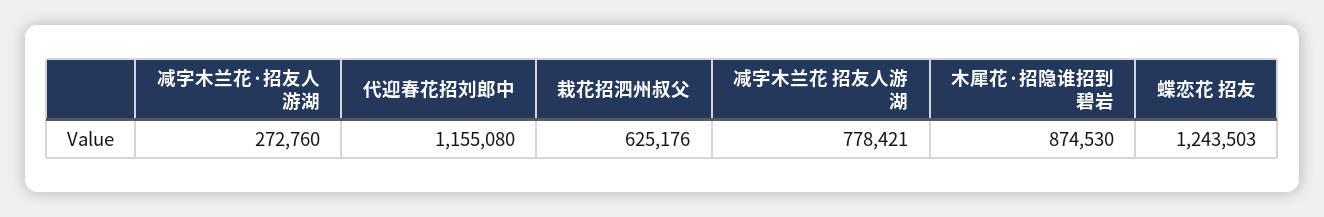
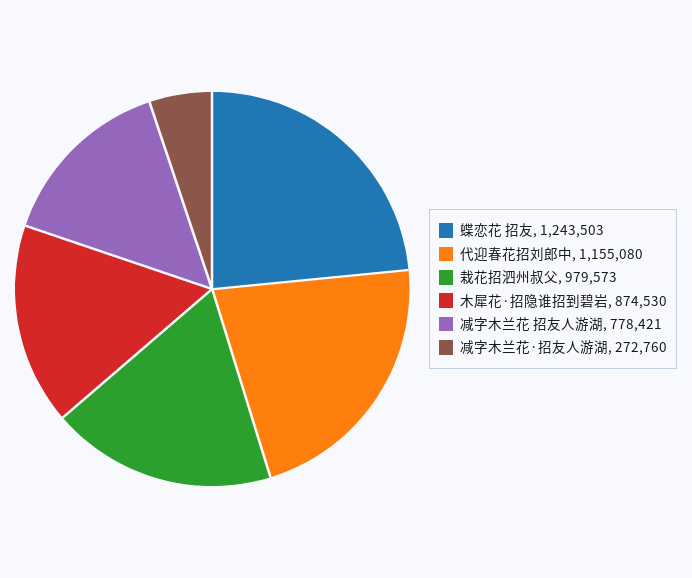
  {
    "减字木兰花·招友人游湖": 272760,
    "代迎春花招刘郎中": 1155080,
-   "栽花招泗州叔父": 625176,
+   "栽花招泗州叔父": 979573,
    "减字木兰花 招友人游湖": 778421,
    "木犀花·招隐谁招到碧岩": 874530,
    "蝶恋花 招友": 1243503
  }

